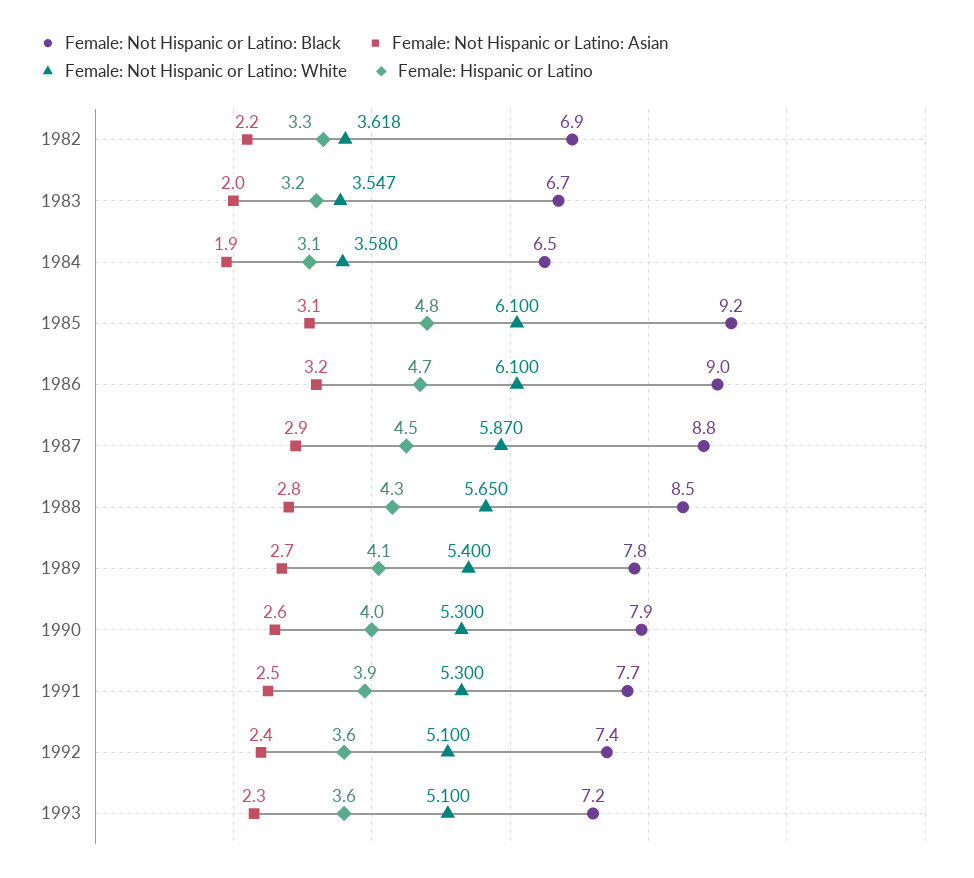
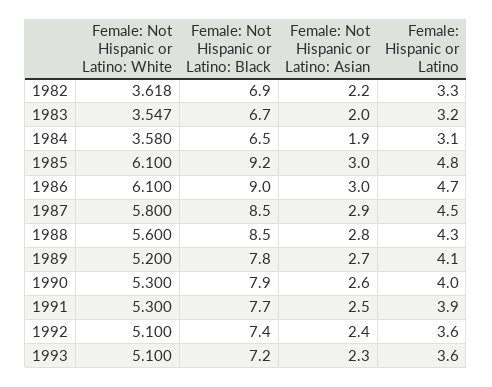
  {
    "Female: Not Hispanic or Latino: Black": {
      "1982": 6.9,
      "1983": 6.7,
      "1984": 6.5,
      "1985": 9.2,
      "1986": 9,
-     "1987": 8.8,
+     "1987": 8.5,
      "1988": 8.5,
      "1989": 7.8,
      "1990": 7.9,
      "1991": 7.7,
      "1992": 7.4,
      "1993": 7.2
    },
    "Female: Not Hispanic or Latino: Asian": {
      "1982": 2.2,
      "1983": 2,
      "1984": 1.9,
-     "1985": 3.1,
+     "1985": 3,
-     "1986": 3.2,
+     "1986": 3,
      "1987": 2.9,
      "1988": 2.8,
      "1989": 2.7,
      "1990": 2.6,
      "1991": 2.5,
      "1992": 2.4,
      "1993": 2.3
    },
    "Female: Not Hispanic or Latino: White": {
      "1982": 3.618,
      "1983": 3.547,
      "1984": 3.58,
      "1985": 6.1,
      "1986": 6.1,
-     "1987": 5.87,
+     "1987": 5.8,
-     "1988": 5.65,
+     "1988": 5.6,
-     "1989": 5.4,
+     "1989": 5.2,
      "1990": 5.3,
      "1991": 5.3,
      "1992": 5.1,
      "1993": 5.1
    },
    "Female: Hispanic or Latino": {
      "1982": 3.3,
      "1983": 3.2,
      "1984": 3.1,
      "1985": 4.8,
      "1986": 4.7,
      "1987": 4.5,
      "1988": 4.3,
      "1989": 4.1,
      "1990": 4,
      "1991": 3.9,
      "1992": 3.6,
      "1993": 3.6
    }
  }

